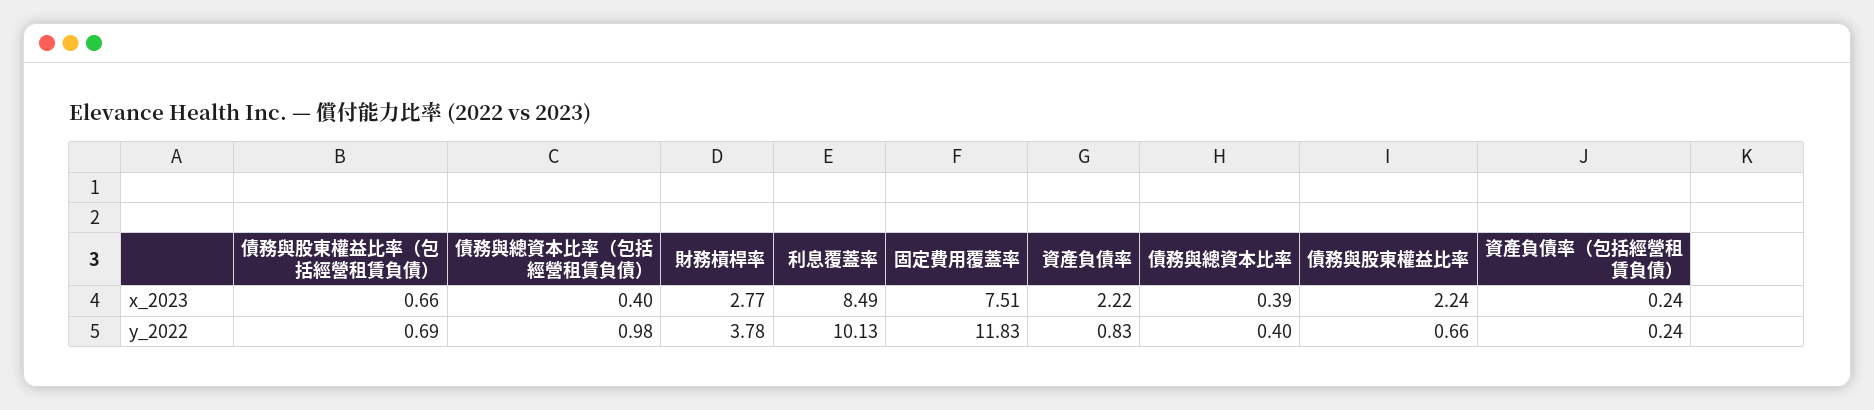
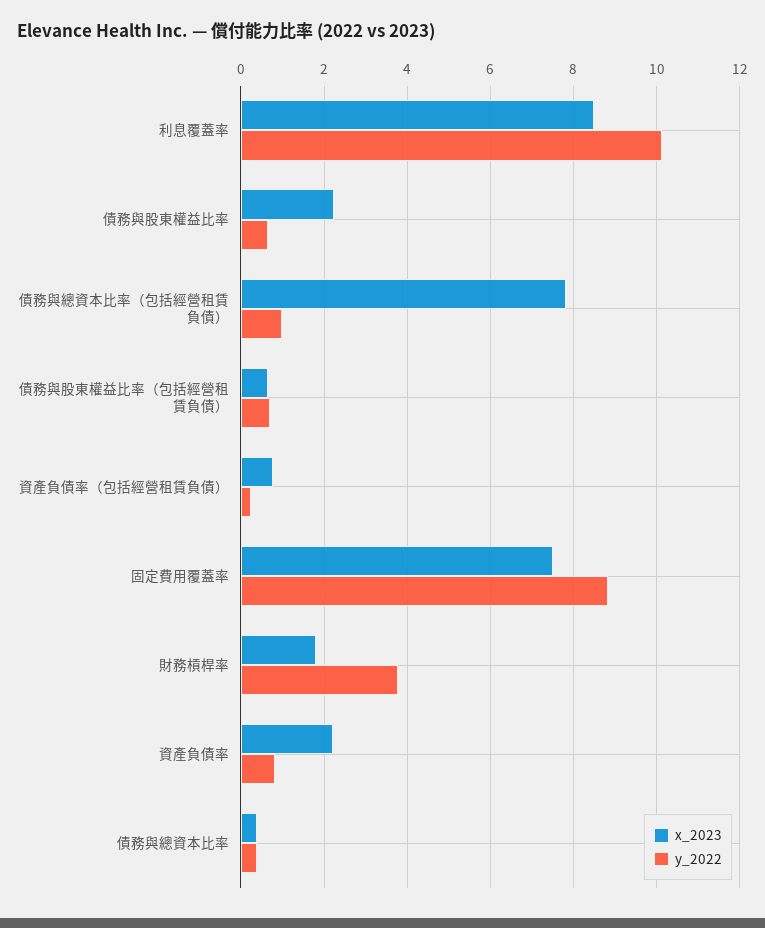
  {
    "x_2023": {
      "債務與股東權益比率（包括經營租賃負債）": 0.66,
-     "債務與總資本比率（包括經營租賃負債）": 0.4,
+     "債務與總資本比率（包括經營租賃負債）": 7.8,
-     "財務槓桿率": 2.77,
+     "財務槓桿率": 1.8,
      "利息覆蓋率": 8.49,
      "固定費用覆蓋率": 7.51,
      "資產負債率": 2.22,
      "債務與總資本比率": 0.39,
      "債務與股東權益比率": 2.24,
-     "資產負債率（包括經營租賃負債）": 0.24
+     "資產負債率（包括經營租賃負債）": 0.8
    },
    "y_2022": {
      "債務與股東權益比率（包括經營租賃負債）": 0.69,
      "債務與總資本比率（包括經營租賃負債）": 0.98,
      "財務槓桿率": 3.78,
      "利息覆蓋率": 10.13,
-     "固定費用覆蓋率": 11.83,
+     "固定費用覆蓋率": 8.8,
      "資產負債率": 0.83,
      "債務與總資本比率": 0.4,
      "債務與股東權益比率": 0.66,
      "資產負債率（包括經營租賃負債）": 0.24
    }
  }

